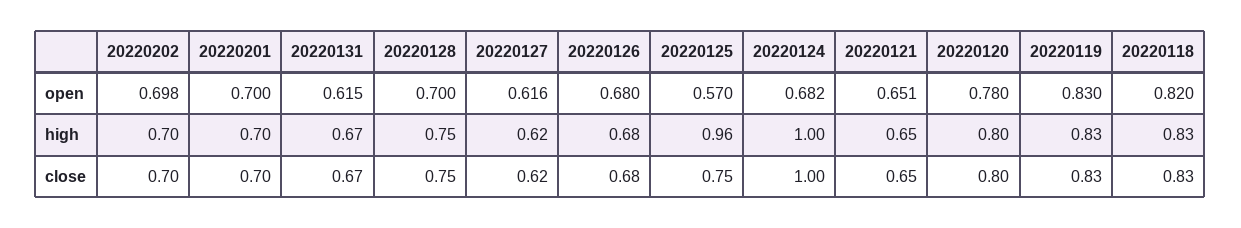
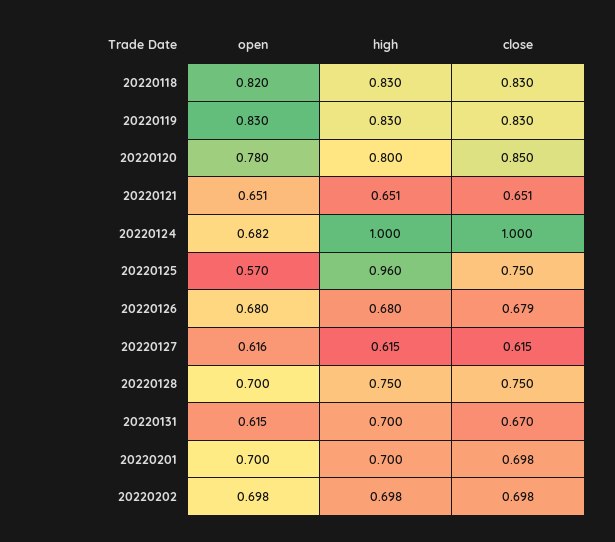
  {
    "20220202": {
      "open": 0.698,
      "high": 0.698,
      "close": 0.698
    },
    "20220201": {
      "open": 0.7,
      "high": 0.7,
      "close": 0.698
    },
    "20220131": {
      "open": 0.615,
-     "high": 0.67,
+     "high": 0.7,
      "close": 0.67
    },
    "20220128": {
      "open": 0.7,
      "high": 0.75,
      "close": 0.75
    },
    "20220127": {
      "open": 0.616,
      "high": 0.615,
      "close": 0.615
    },
    "20220126": {
      "open": 0.68,
      "high": 0.68,
      "close": 0.679
    },
    "20220125": {
      "open": 0.57,
      "high": 0.96,
      "close": 0.75
    },
    "20220124": {
      "open": 0.682,
      "high": 1,
      "close": 1
    },
    "20220121": {
      "open": 0.651,
      "high": 0.651,
      "close": 0.651
    },
    "20220120": {
      "open": 0.78,
      "high": 0.8,
-     "close": 0.8
+     "close": 0.85
    },
    "20220119": {
      "open": 0.83,
      "high": 0.83,
      "close": 0.83
    },
    "20220118": {
      "open": 0.82,
      "high": 0.83,
      "close": 0.83
    }
  }

